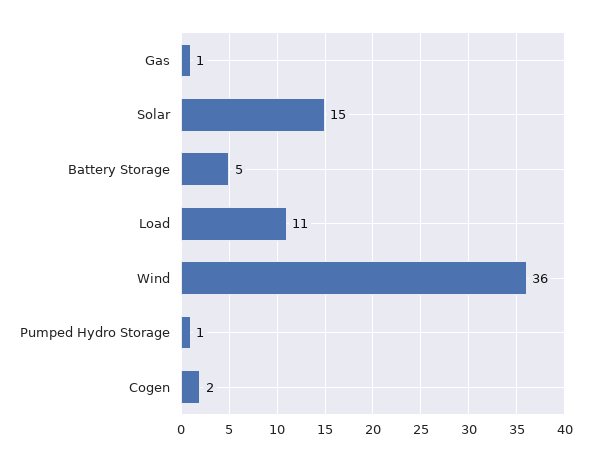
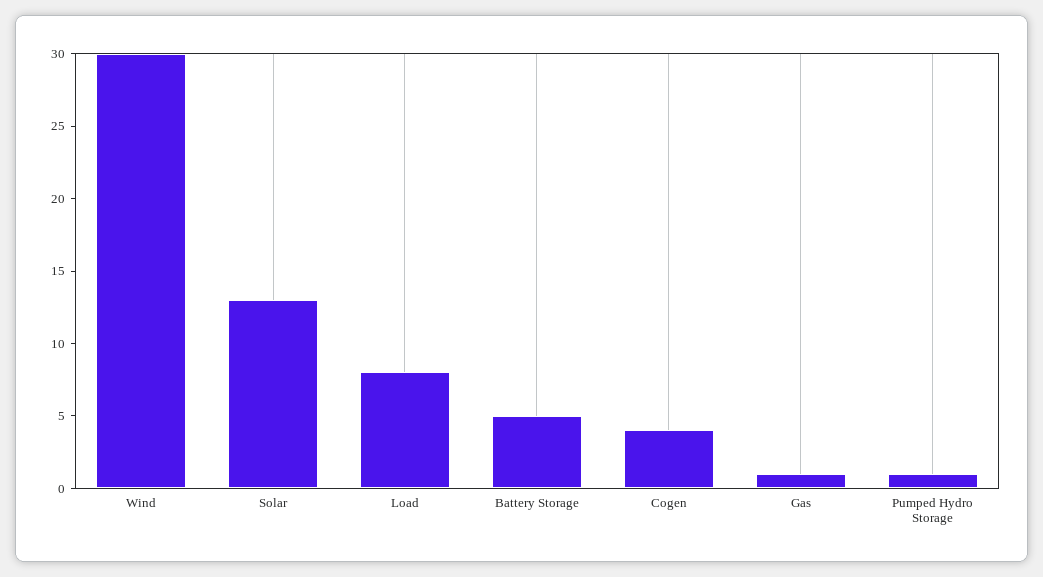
  {
    "Gas": 1,
-   "Solar": 15,
+   "Solar": 13,
    "Battery Storage": 5,
-   "Load": 11,
+   "Load": 8,
-   "Wind": 36,
+   "Wind": 30,
    "Pumped Hydro Storage": 1,
-   "Cogen": 2
+   "Cogen": 4
  }

